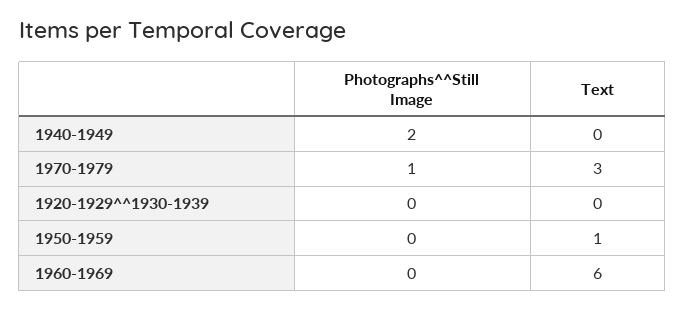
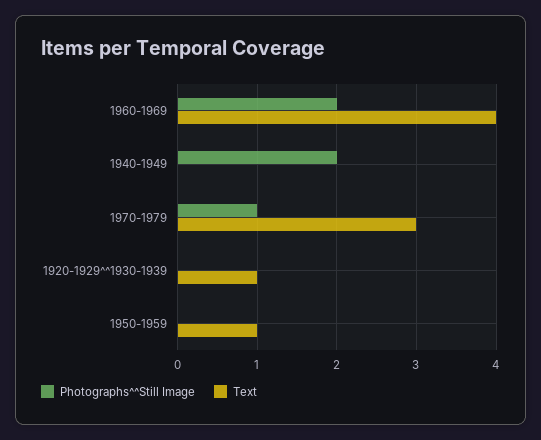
  {
    "Photographs^^Still Image": {
      "1940-1949": 2,
      "1970-1979": 1,
      "1920-1929^^1930-1939": 0,
      "1950-1959": 0,
-     "1960-1969": 0
+     "1960-1969": 2
    },
    "Text": {
      "1940-1949": 0,
      "1970-1979": 3,
-     "1920-1929^^1930-1939": 0,
+     "1920-1929^^1930-1939": 1,
      "1950-1959": 1,
-     "1960-1969": 6
+     "1960-1969": 4
    }
  }

